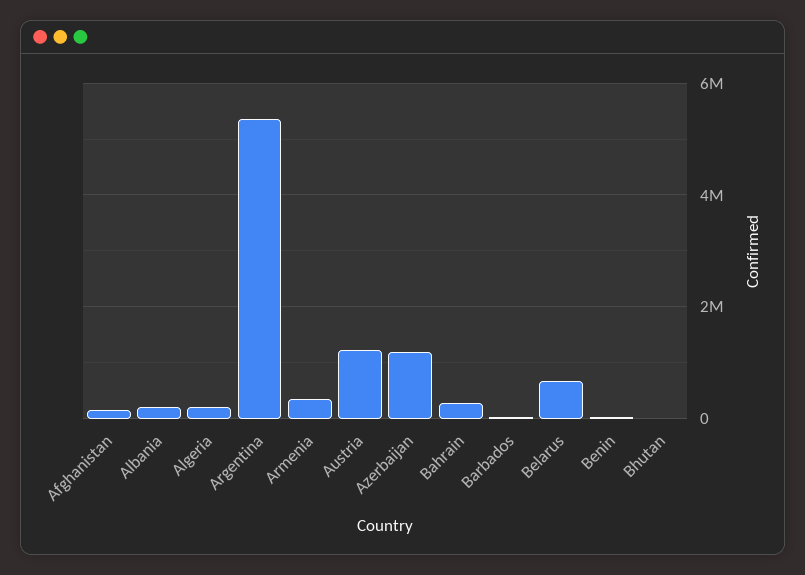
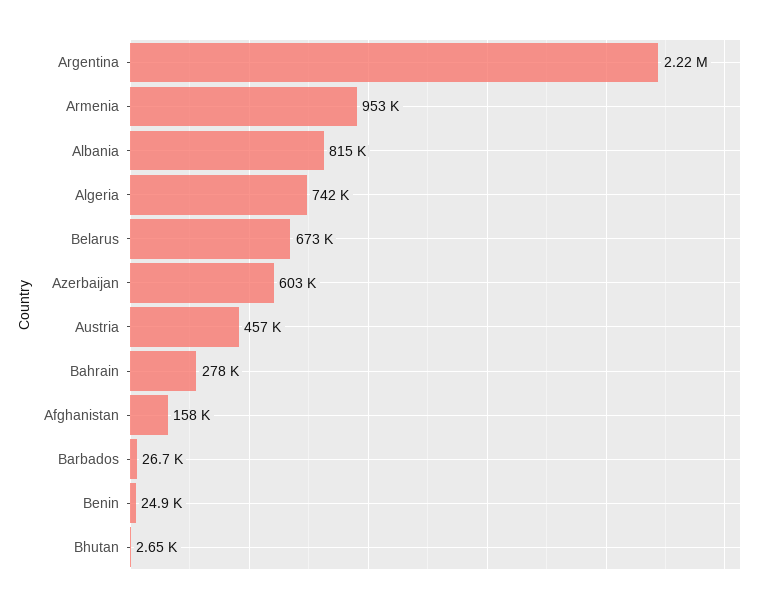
  {
    "Afghanistan": 158000,
-   "Albania": 200000,
+   "Albania": 815000,
-   "Algeria": 200000,
+   "Algeria": 742000,
-   "Argentina": 5400000,
+   "Argentina": 2220000,
-   "Armenia": 400000,
+   "Armenia": 953000,
-   "Austria": 1200000,
+   "Austria": 457000,
-   "Azerbaijan": 1200000,
+   "Azerbaijan": 603000,
    "Bahrain": 278000,
    "Barbados": 26700,
    "Belarus": 673000,
    "Benin": 24900,
    "Bhutan": 2650
  }

